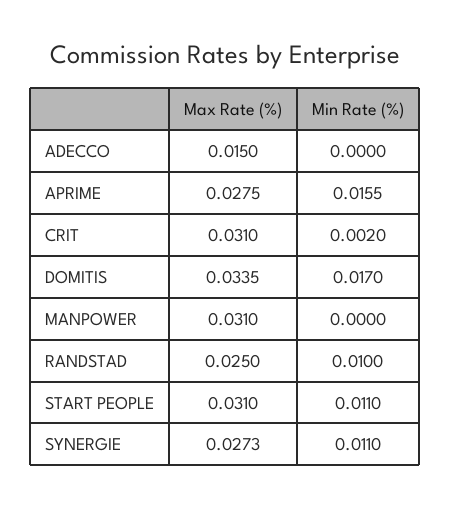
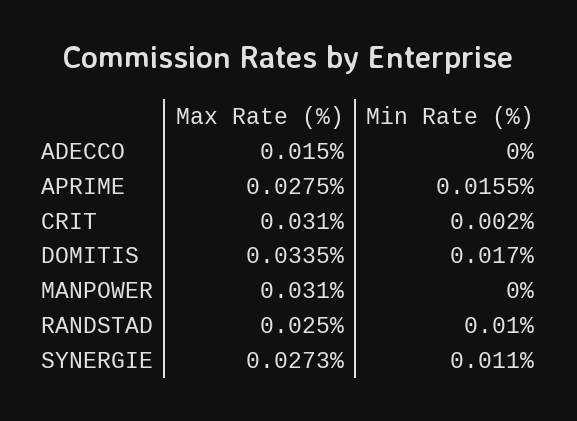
  {
    "Max Rate (%)": {
      "ADECCO": 0.015,
      "APRIME": 0.0275,
      "CRIT": 0.031,
      "DOMITIS": 0.0335,
      "MANPOWER": 0.031,
      "RANDSTAD": 0.025,
-     "START PEOPLE": 0.031,
      "SYNERGIE": 0.0273
    },
    "Min Rate (%)": {
      "ADECCO": 0,
      "APRIME": 0.0155,
      "CRIT": 0.002,
      "DOMITIS": 0.017,
      "MANPOWER": 0,
      "RANDSTAD": 0.01,
-     "START PEOPLE": 0.011,
      "SYNERGIE": 0.011
    }
  }

